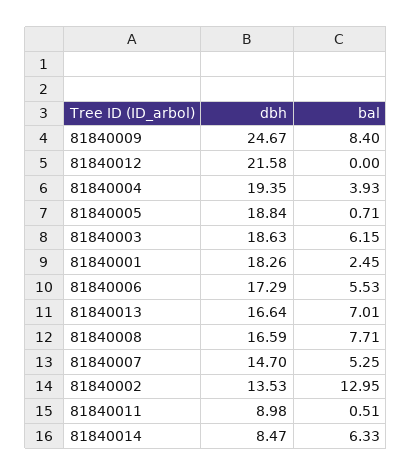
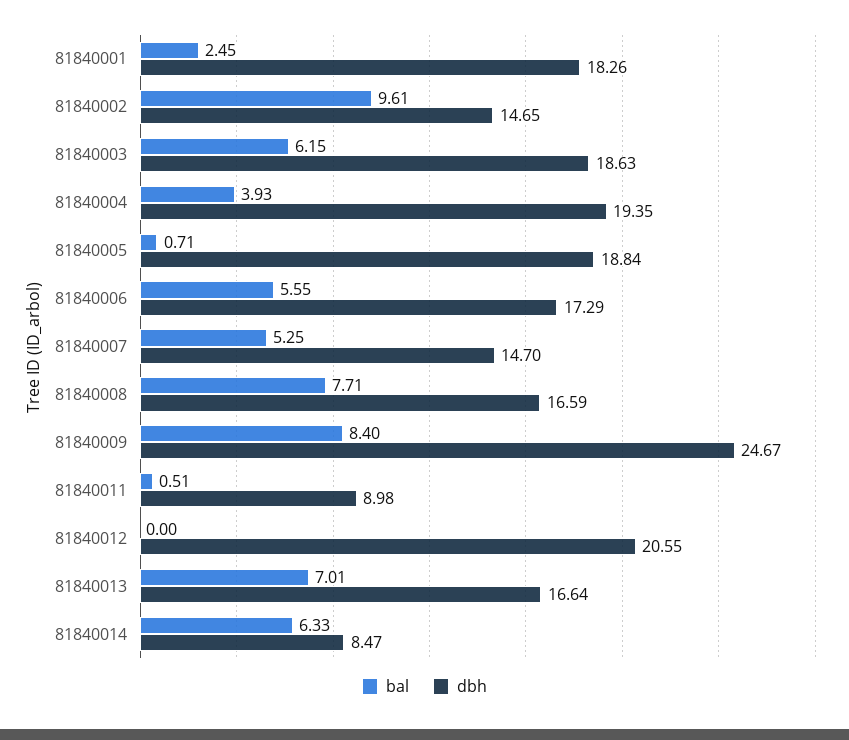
  {
    "dbh": {
      "81840009": 24.67,
-     "81840012": 21.58,
+     "81840012": 20.55,
      "81840004": 19.35,
      "81840005": 18.84,
      "81840003": 18.63,
      "81840001": 18.26,
      "81840006": 17.29,
      "81840013": 16.64,
      "81840008": 16.59,
      "81840007": 14.7,
-     "81840002": 13.53,
+     "81840002": 14.65,
      "81840011": 8.98,
      "81840014": 8.47
    },
    "bal": {
      "81840009": 8.4,
      "81840012": 0,
      "81840004": 3.93,
      "81840005": 0.71,
      "81840003": 6.15,
      "81840001": 2.45,
-     "81840006": 5.53,
+     "81840006": 5.55,
      "81840013": 7.01,
      "81840008": 7.71,
      "81840007": 5.25,
-     "81840002": 12.95,
+     "81840002": 9.61,
      "81840011": 0.51,
      "81840014": 6.33
    }
  }

